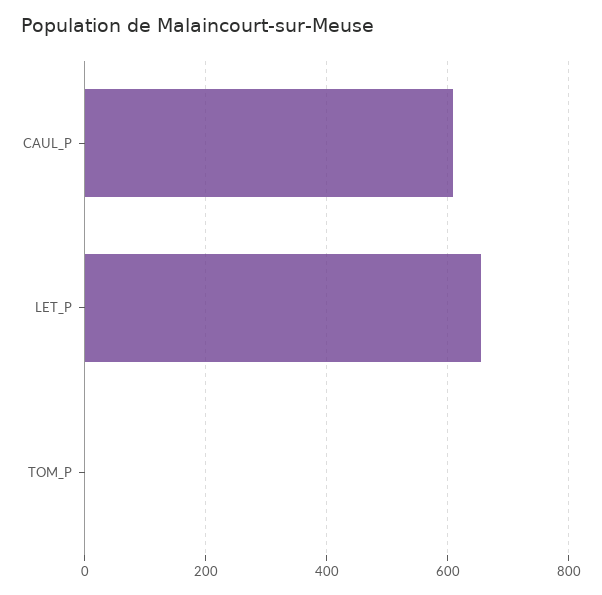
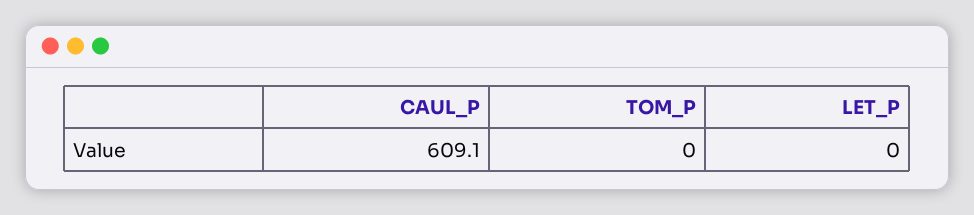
  {
    "CAUL_P": 609.1,
-   "LET_P": 660,
+   "LET_P": 0,
    "TOM_P": 0
  }

